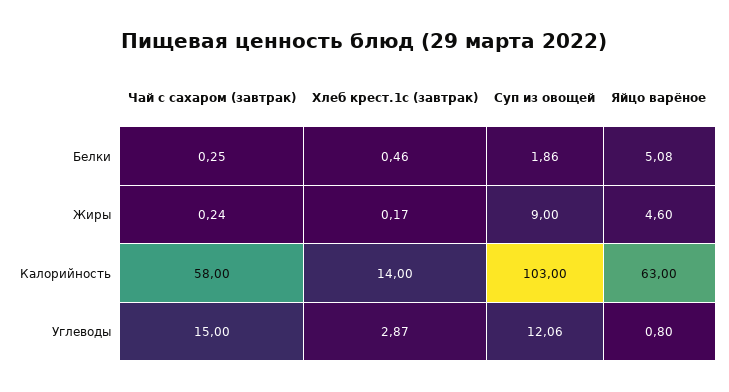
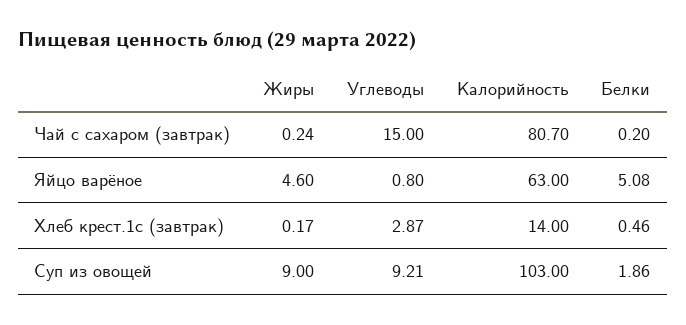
  {
    "Чай с сахаром (завтрак)": {
-     "Белки": 0.25,
+     "Белки": 0.2,
      "Жиры": 0.24,
-     "Калорийность": 58,
+     "Калорийность": 80.7,
      "Углеводы": 15
    },
    "Хлеб крест.1с (завтрак)": {
      "Белки": 0.46,
      "Жиры": 0.17,
      "Калорийность": 14,
      "Углеводы": 2.87
    },
    "Суп из овощей": {
      "Белки": 1.86,
      "Жиры": 9,
      "Калорийность": 103,
-     "Углеводы": 12.06
+     "Углеводы": 9.21
    },
    "Яйцо варёное": {
      "Белки": 5.08,
      "Жиры": 4.6,
      "Калорийность": 63,
      "Углеводы": 0.8
    }
  }

